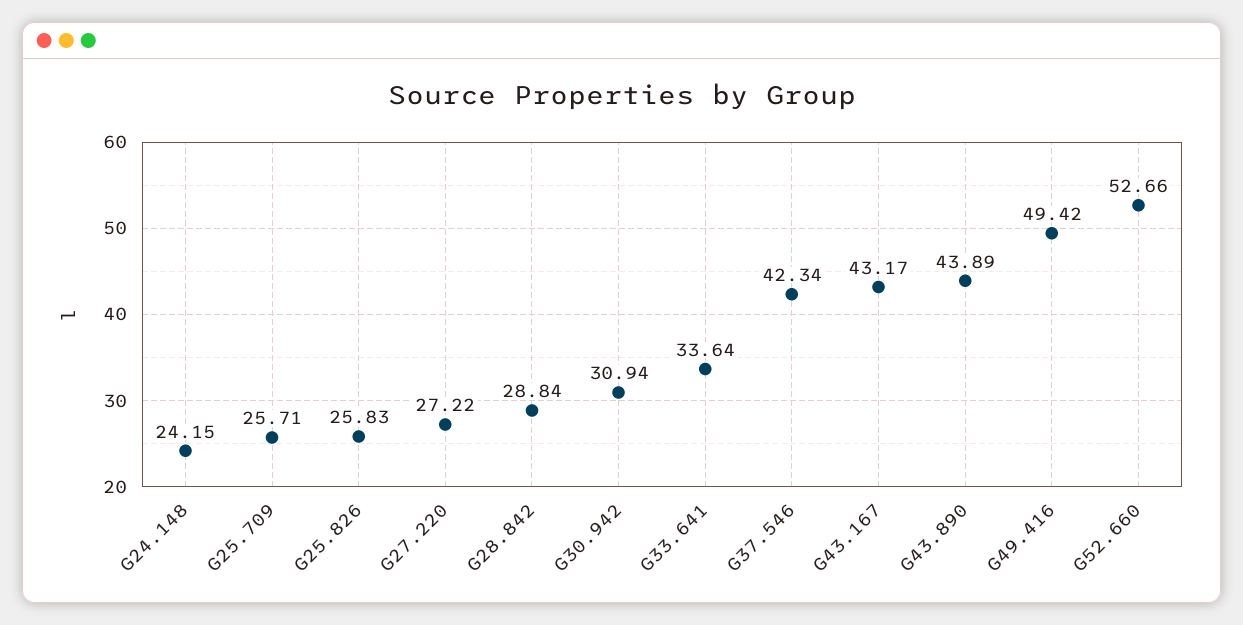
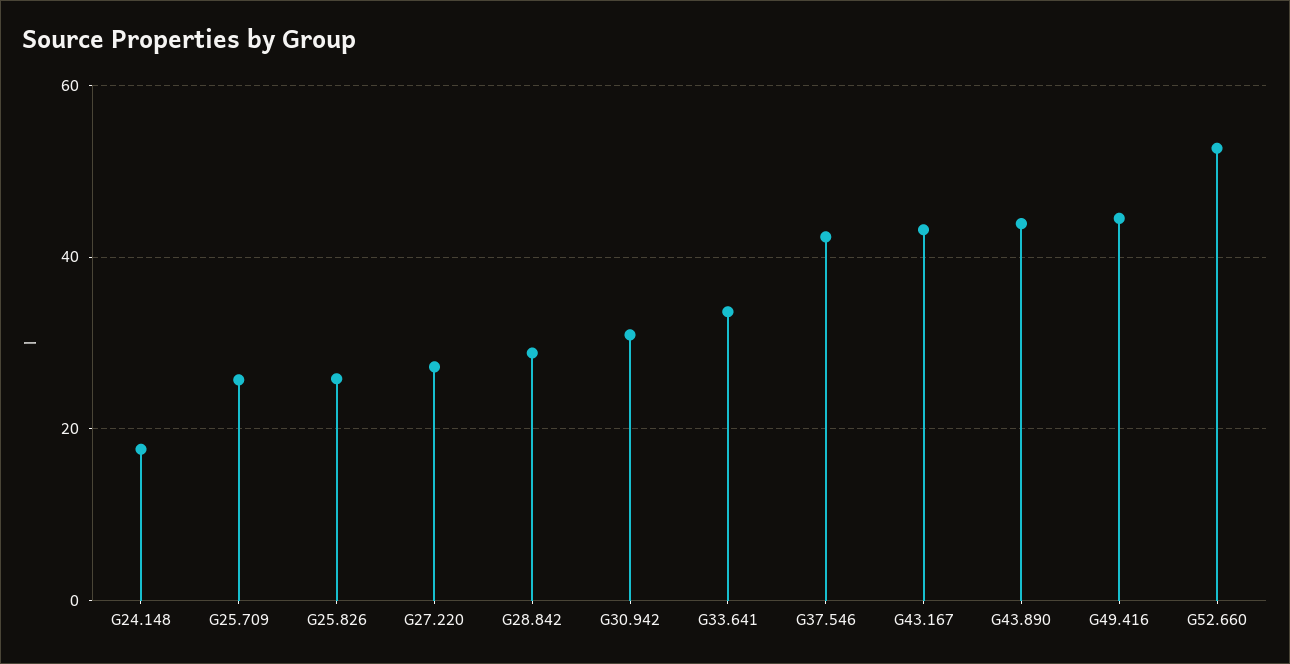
  {
-   "G24.148": 24.15,
+   "G24.148": 18,
    "G25.709": 25.71,
    "G25.826": 25.83,
    "G27.220": 27.22,
    "G28.842": 28.84,
    "G30.942": 30.94,
    "G33.641": 33.64,
    "G37.546": 42.34,
    "G43.167": 43.17,
    "G43.890": 43.89,
-   "G49.416": 49.42,
+   "G49.416": 44,
    "G52.660": 52.66
  }

